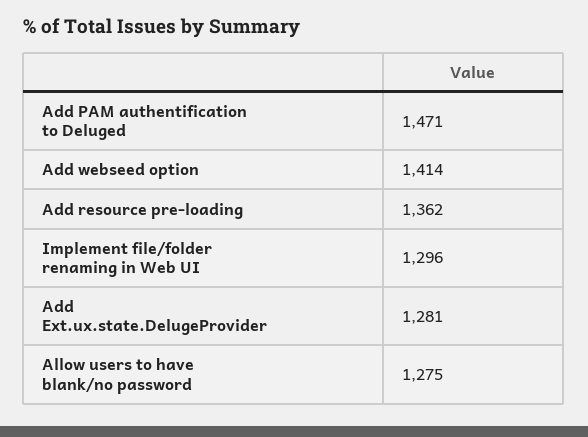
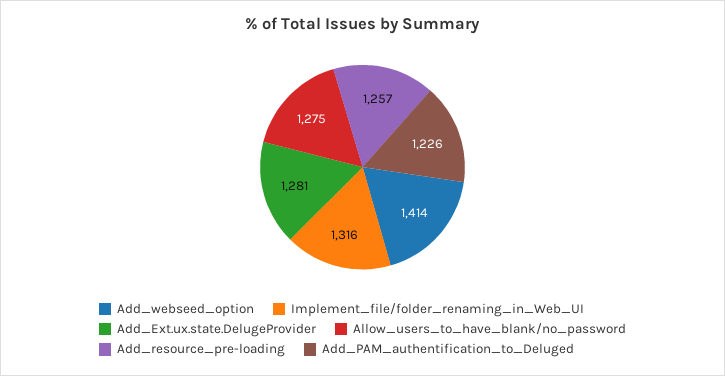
  {
-   "Add PAM authentification to Deluged": 1471,
+   "Add PAM authentification to Deluged": 1226,
    "Add webseed option": 1414,
-   "Add resource pre-loading": 1362,
+   "Add resource pre-loading": 1257,
-   "Implement file/folder renaming in Web UI": 1296,
+   "Implement file/folder renaming in Web UI": 1316,
    "Add Ext.ux.state.DelugeProvider": 1281,
    "Allow users to have blank/no password": 1275
  }

